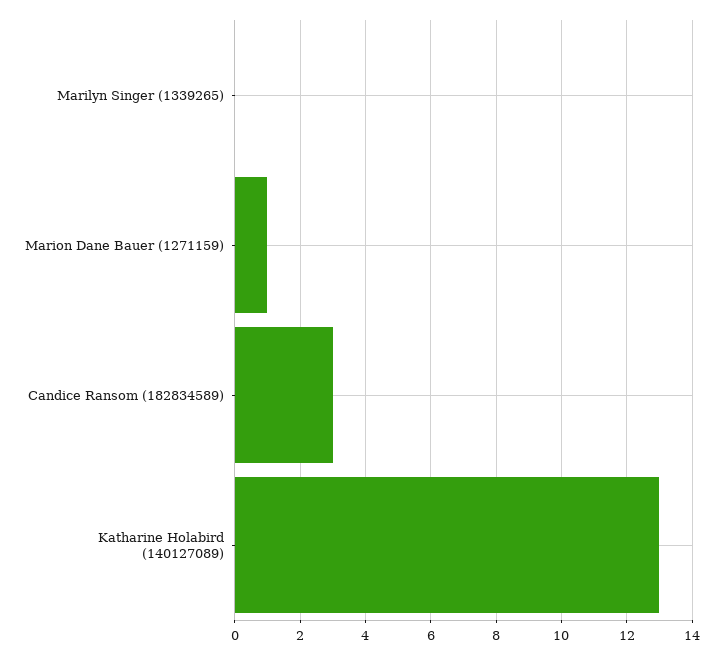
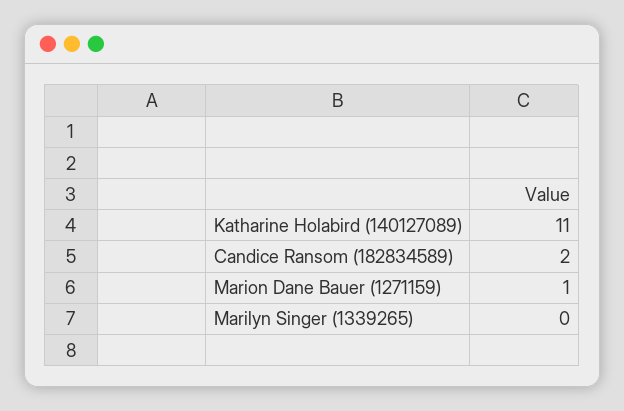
  {
    "Marilyn Singer (1339265)": 0,
    "Marion Dane Bauer (1271159)": 1,
-   "Candice Ransom (182834589)": 3,
+   "Candice Ransom (182834589)": 2,
-   "Katharine Holabird (140127089)": 13
+   "Katharine Holabird (140127089)": 11
  }

